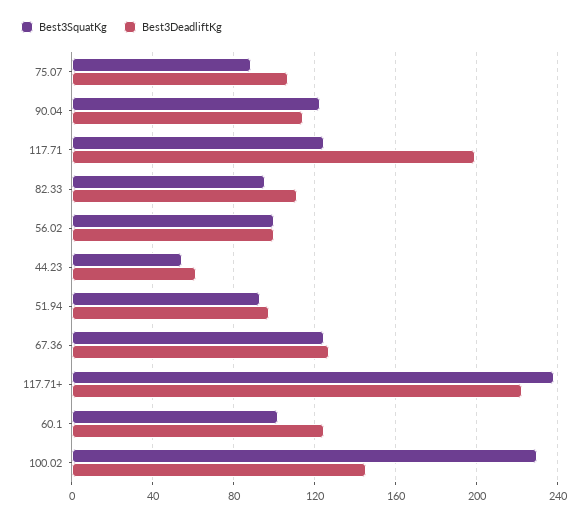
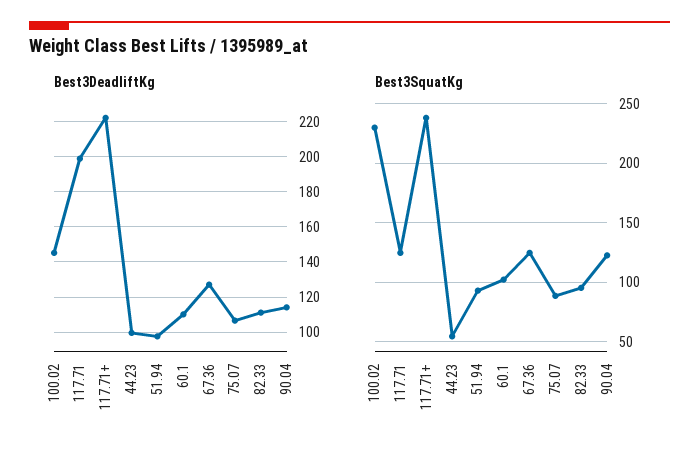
  {
    "Best3SquatKg": {
      "75.07": 90,
      "90.04": 120,
      "117.71": 125,
      "82.33": 95,
-     "56.02": 100,
      "44.23": 55,
      "51.94": 95,
      "67.36": 125,
      "117.71+": 240,
      "60.1": 100,
      "100.02": 230
    },
    "Best3DeadliftKg": {
      "75.07": 105,
      "90.04": 115,
      "117.71": 200,
      "82.33": 110,
-     "56.02": 100,
-     "44.23": 60,
+     "44.23": 100,
      "51.94": 100,
      "67.36": 125,
      "117.71+": 220,
-     "60.1": 125,
+     "60.1": 110,
      "100.02": 145
    }
  }

